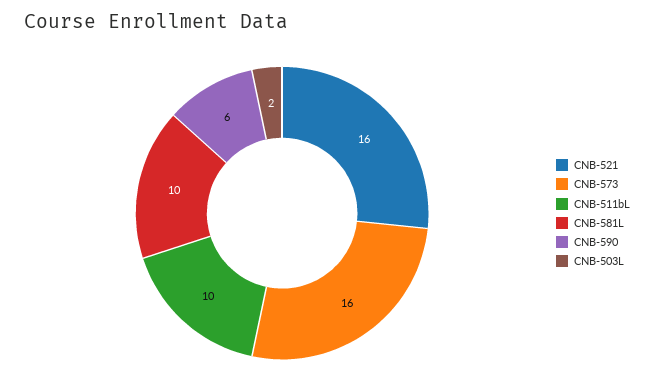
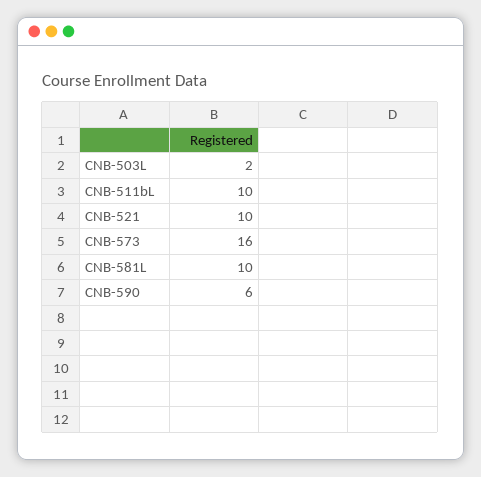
  {
-   "CNB-521": 16,
+   "CNB-521": 10,
    "CNB-573": 16,
    "CNB-511bL": 10,
    "CNB-581L": 10,
    "CNB-590": 6,
    "CNB-503L": 2
  }

